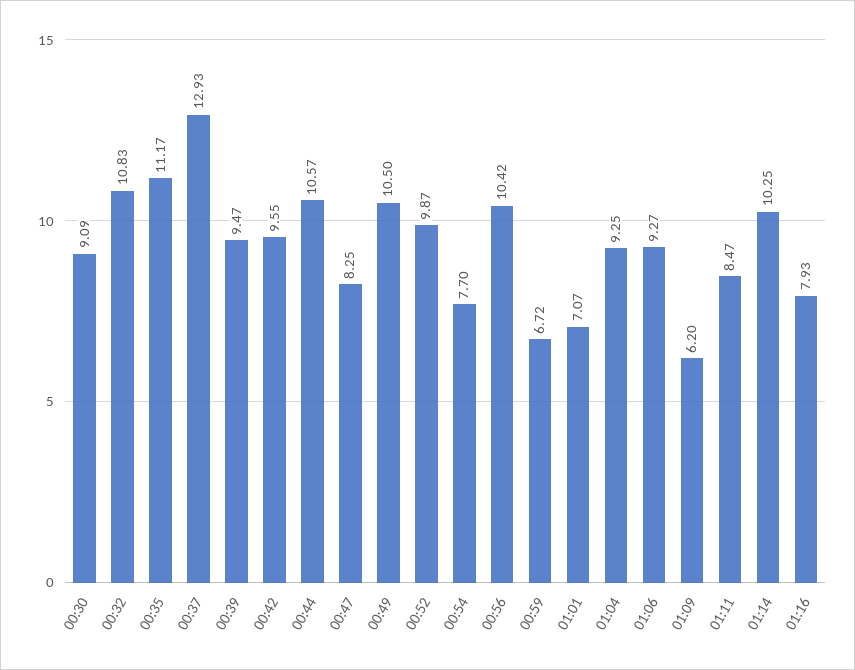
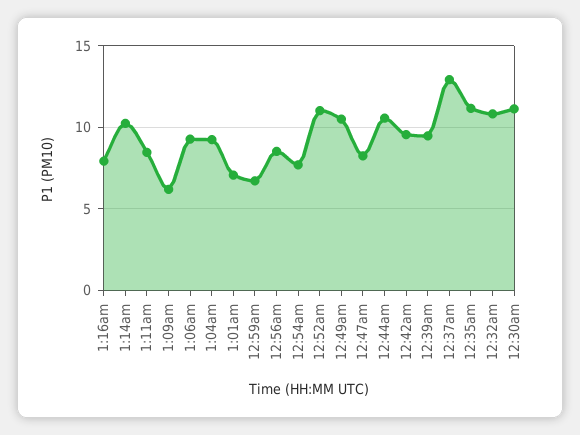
  {
-   "00:30": 9.09,
+   "00:30": 11,
    "00:32": 10.83,
    "00:35": 11.17,
    "00:37": 12.93,
    "00:39": 9.47,
    "00:42": 9.55,
    "00:44": 10.57,
    "00:47": 8.25,
    "00:49": 10.5,
-   "00:52": 9.87,
+   "00:52": 11,
    "00:54": 7.7,
-   "00:56": 10.42,
+   "00:56": 8.5,
    "00:59": 6.72,
    "01:01": 7.07,
    "01:04": 9.25,
    "01:06": 9.27,
    "01:09": 6.2,
    "01:11": 8.47,
    "01:14": 10.25,
    "01:16": 7.93
  }

